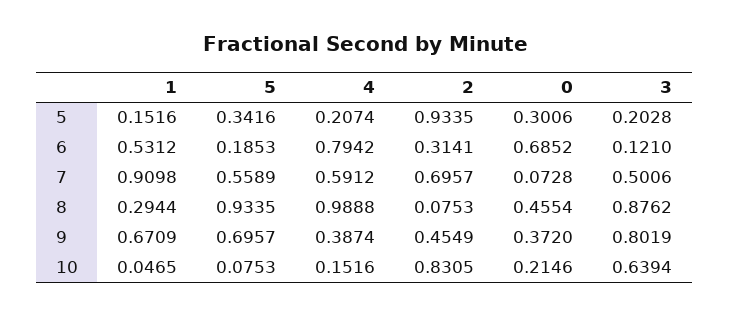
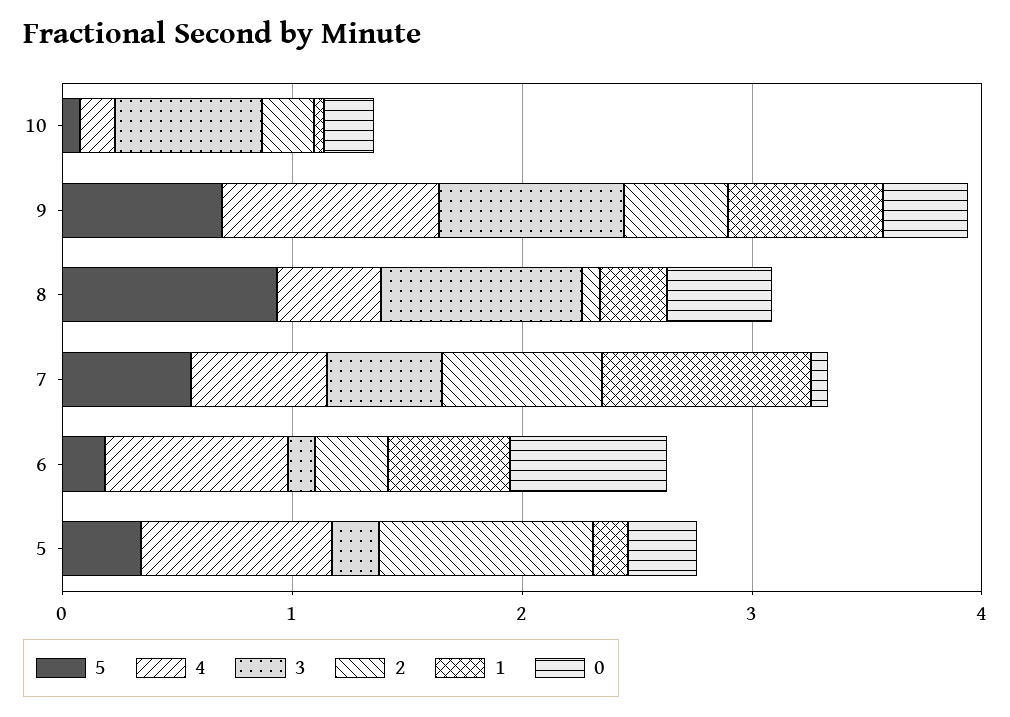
  {
    "1": {
      "5": 0.1516,
      "6": 0.5312,
      "7": 0.9098,
      "8": 0.2944,
      "9": 0.6709,
      "10": 0.0465
    },
    "5": {
      "5": 0.3416,
      "6": 0.1853,
      "7": 0.5589,
      "8": 0.9335,
      "9": 0.6957,
      "10": 0.0753
    },
    "4": {
-     "5": 0.2074,
+     "5": 0.8,
      "6": 0.7942,
      "7": 0.5912,
-     "8": 0.9888,
+     "8": 0.4,
-     "9": 0.3874,
+     "9": 1,
      "10": 0.1516
    },
    "2": {
      "5": 0.9335,
      "6": 0.3141,
      "7": 0.6957,
      "8": 0.0753,
      "9": 0.4549,
-     "10": 0.8305
+     "10": 0.2
    },
    "0": {
      "5": 0.3006,
      "6": 0.6852,
      "7": 0.0728,
      "8": 0.4554,
      "9": 0.372,
      "10": 0.2146
    },
    "3": {
      "5": 0.2028,
      "6": 0.121,
      "7": 0.5006,
      "8": 0.8762,
      "9": 0.8019,
      "10": 0.6394
    }
  }

